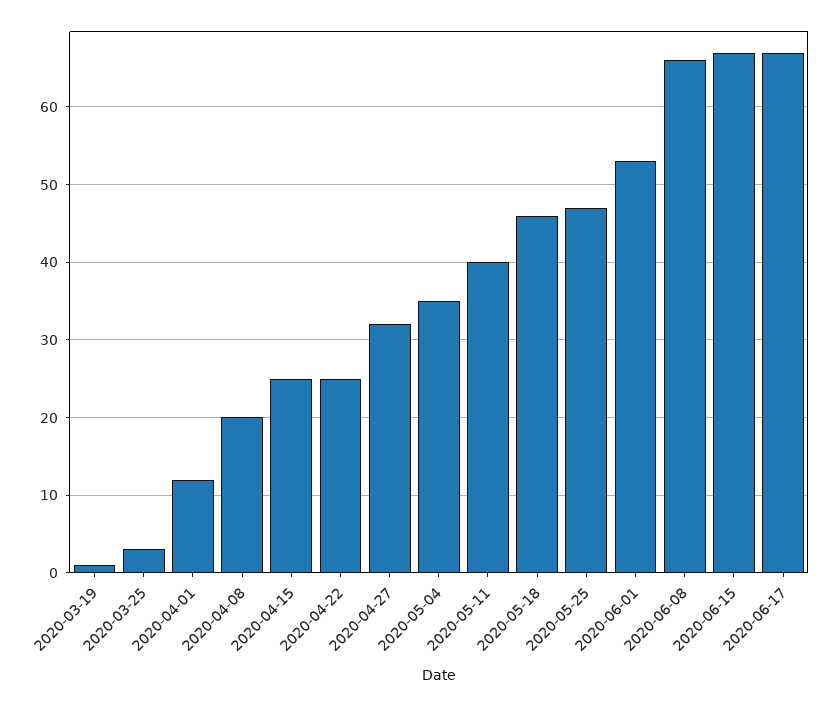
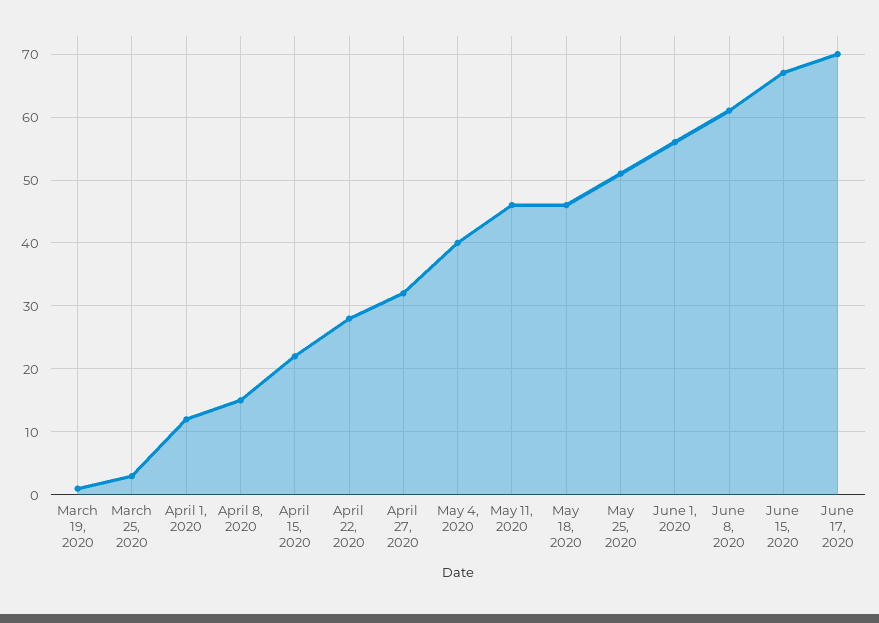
  {
    "2020-03-19": 1,
    "2020-03-25": 3,
    "2020-04-01": 12,
-   "2020-04-08": 20,
+   "2020-04-08": 15,
-   "2020-04-15": 25,
+   "2020-04-15": 22,
-   "2020-04-22": 25,
+   "2020-04-22": 28,
    "2020-04-27": 32,
-   "2020-05-04": 35,
+   "2020-05-04": 40,
-   "2020-05-11": 40,
+   "2020-05-11": 46,
    "2020-05-18": 46,
-   "2020-05-25": 47,
+   "2020-05-25": 51,
-   "2020-06-01": 53,
+   "2020-06-01": 56,
-   "2020-06-08": 66,
+   "2020-06-08": 61,
    "2020-06-15": 67,
-   "2020-06-17": 67
+   "2020-06-17": 70
  }

